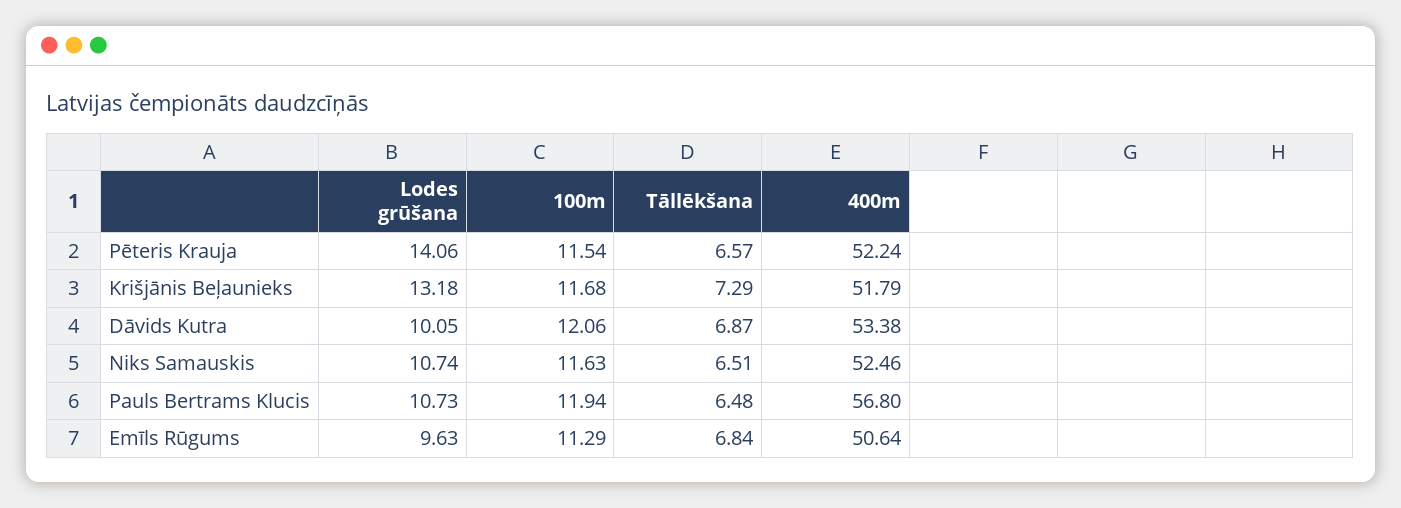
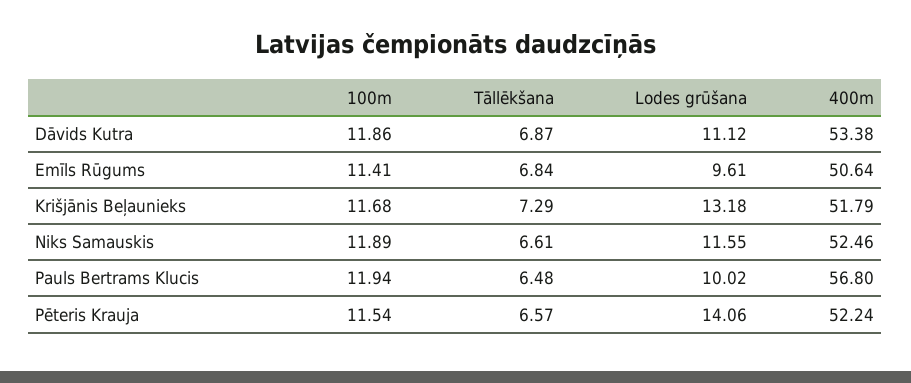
  {
    "Lodes grūšana": {
      "Pēteris Krauja": 14.06,
      "Krišjānis Beļaunieks": 13.18,
-     "Dāvids Kutra": 10.05,
+     "Dāvids Kutra": 11.12,
-     "Niks Samauskis": 10.74,
+     "Niks Samauskis": 11.55,
-     "Pauls Bertrams Klucis": 10.73,
+     "Pauls Bertrams Klucis": 10.02,
-     "Emīls Rūgums": 9.63
+     "Emīls Rūgums": 9.61
    },
    "100m": {
      "Pēteris Krauja": 11.54,
      "Krišjānis Beļaunieks": 11.68,
-     "Dāvids Kutra": 12.06,
+     "Dāvids Kutra": 11.86,
-     "Niks Samauskis": 11.63,
+     "Niks Samauskis": 11.89,
      "Pauls Bertrams Klucis": 11.94,
-     "Emīls Rūgums": 11.29
+     "Emīls Rūgums": 11.41
    },
    "Tāllēkšana": {
      "Pēteris Krauja": 6.57,
      "Krišjānis Beļaunieks": 7.29,
      "Dāvids Kutra": 6.87,
-     "Niks Samauskis": 6.51,
+     "Niks Samauskis": 6.61,
      "Pauls Bertrams Klucis": 6.48,
      "Emīls Rūgums": 6.84
    },
    "400m": {
      "Pēteris Krauja": 52.24,
      "Krišjānis Beļaunieks": 51.79,
      "Dāvids Kutra": 53.38,
      "Niks Samauskis": 52.46,
      "Pauls Bertrams Klucis": 56.8,
      "Emīls Rūgums": 50.64
    }
  }

